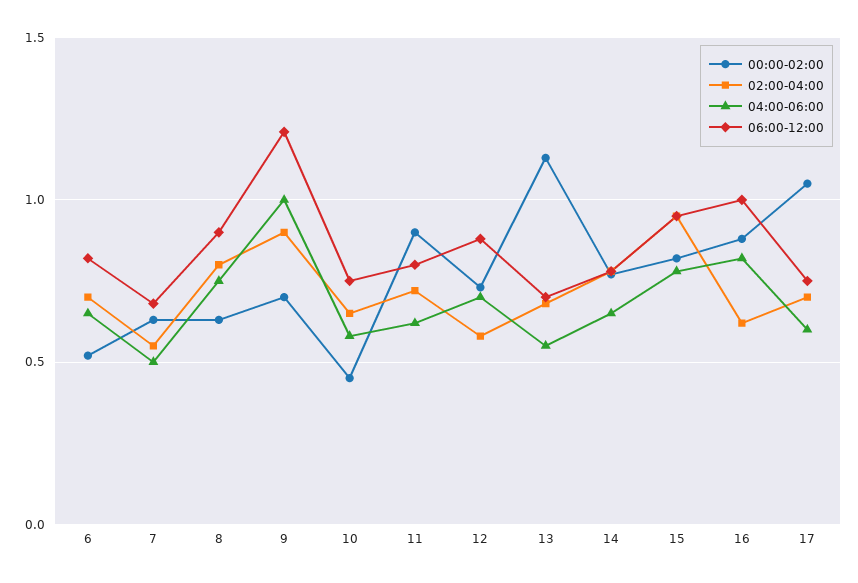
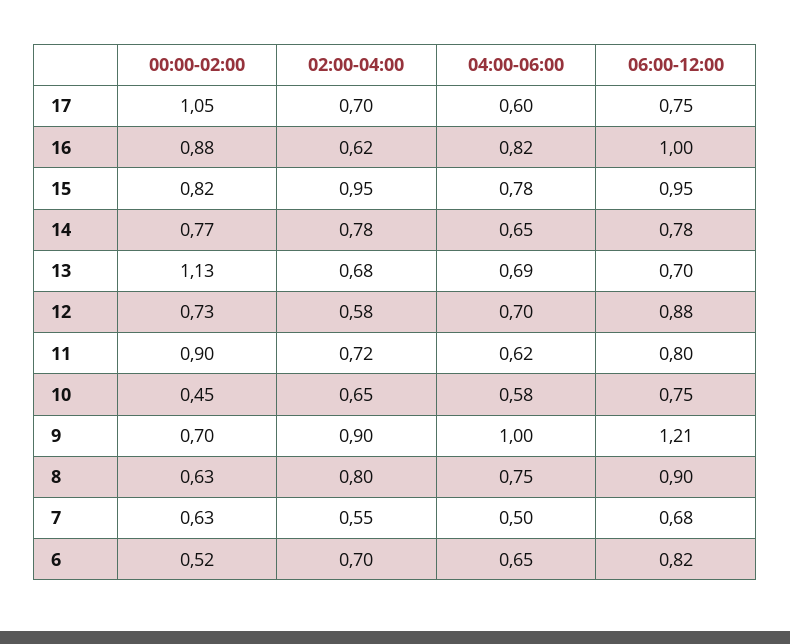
  {
    "00:00-02:00": {
      "6": 0.52,
      "7": 0.63,
      "8": 0.63,
      "9": 0.7,
      "10": 0.45,
      "11": 0.9,
      "12": 0.73,
      "13": 1.13,
      "14": 0.77,
      "15": 0.82,
      "16": 0.88,
      "17": 1.05
    },
    "02:00-04:00": {
      "6": 0.7,
      "7": 0.55,
      "8": 0.8,
      "9": 0.9,
      "10": 0.65,
      "11": 0.72,
      "12": 0.58,
      "13": 0.68,
      "14": 0.78,
      "15": 0.95,
      "16": 0.62,
      "17": 0.7
    },
    "04:00-06:00": {
      "6": 0.65,
      "7": 0.5,
      "8": 0.75,
      "9": 1,
      "10": 0.58,
      "11": 0.62,
      "12": 0.7,
-     "13": 0.55,
+     "13": 0.69,
      "14": 0.65,
      "15": 0.78,
      "16": 0.82,
      "17": 0.6
    },
    "06:00-12:00": {
      "6": 0.82,
      "7": 0.68,
      "8": 0.9,
      "9": 1.21,
      "10": 0.75,
      "11": 0.8,
      "12": 0.88,
      "13": 0.7,
      "14": 0.78,
      "15": 0.95,
      "16": 1,
      "17": 0.75
    }
  }

